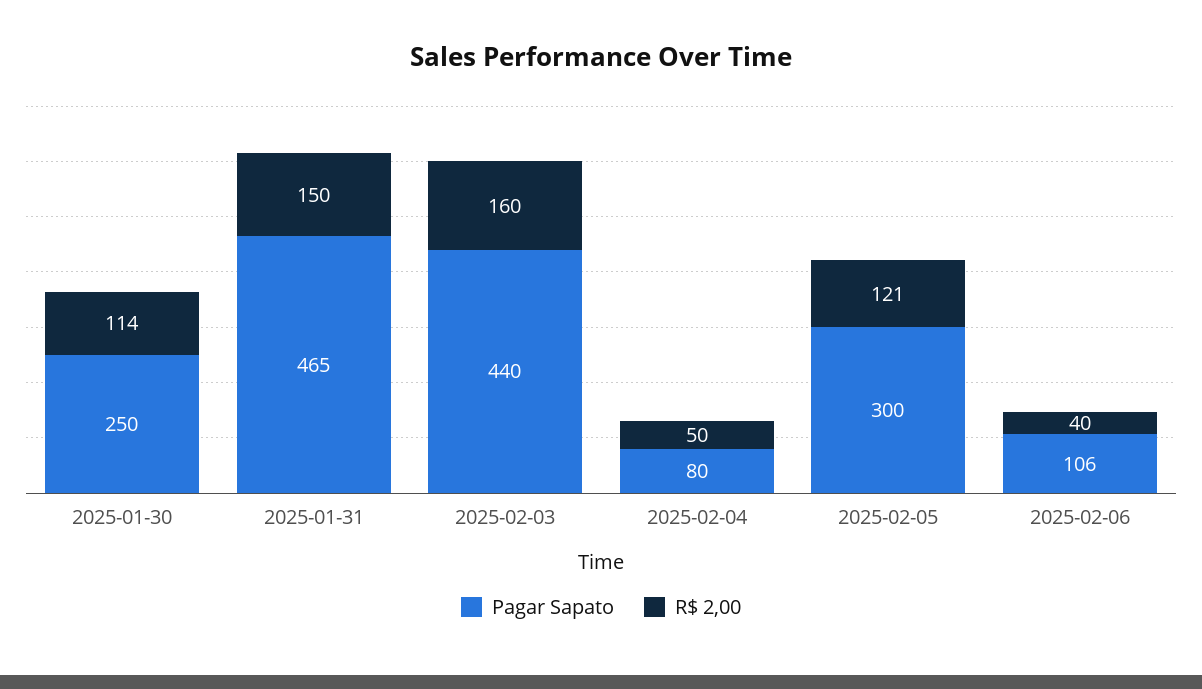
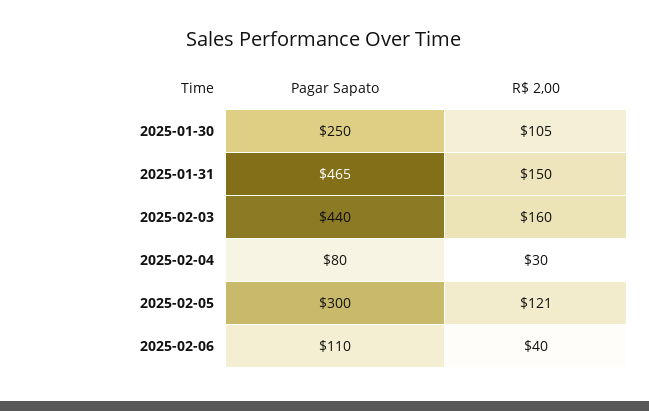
  {
    "Pagar Sapato": {
      "2025-01-30": 250,
      "2025-01-31": 465,
      "2025-02-03": 440,
      "2025-02-04": 80,
      "2025-02-05": 300,
-     "2025-02-06": 106
+     "2025-02-06": 110
    },
    "R$ 2,00": {
-     "2025-01-30": 114,
+     "2025-01-30": 105,
      "2025-01-31": 150,
      "2025-02-03": 160,
-     "2025-02-04": 50,
+     "2025-02-04": 30,
      "2025-02-05": 121,
      "2025-02-06": 40
    }
  }

